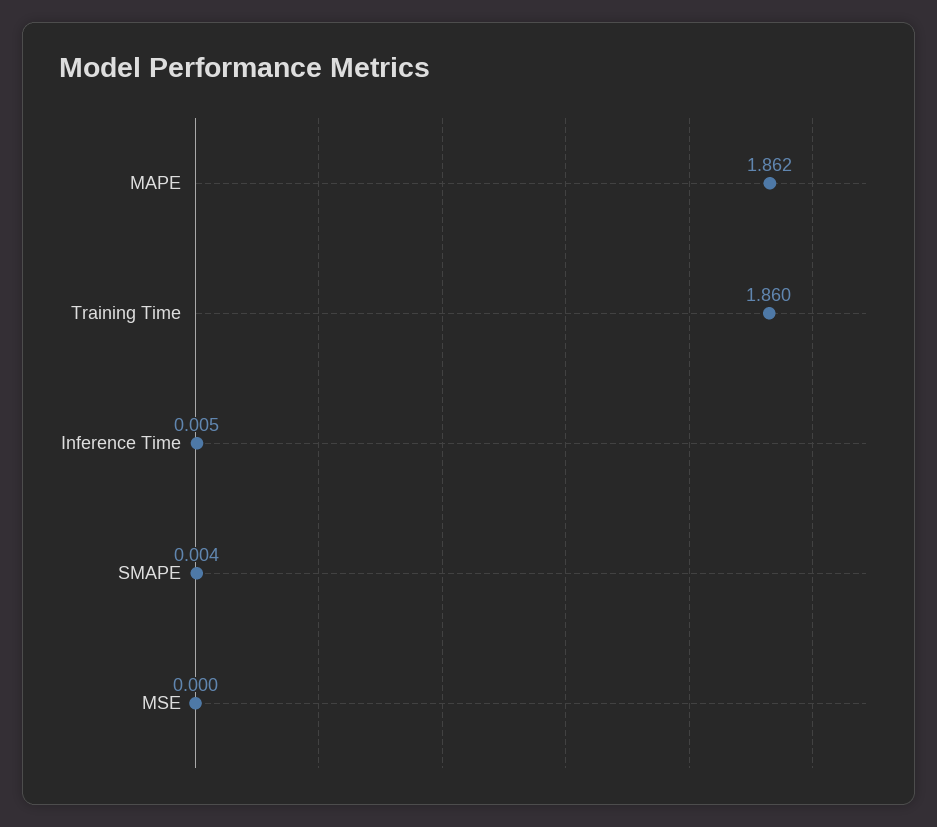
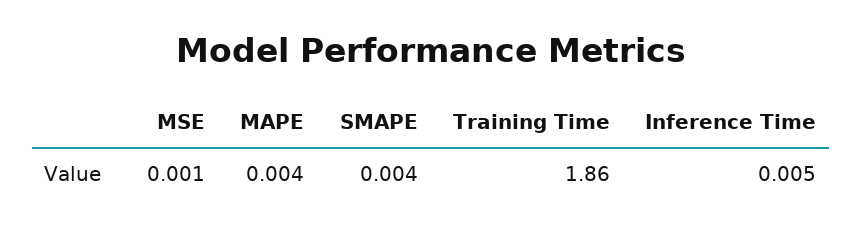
  {
-   "MAPE": 1.862,
+   "MAPE": 0.004,
    "Training Time": 1.86,
    "Inference Time": 0.005,
    "SMAPE": 0.004,
-   "MSE": 0
+   "MSE": 0.001
  }

